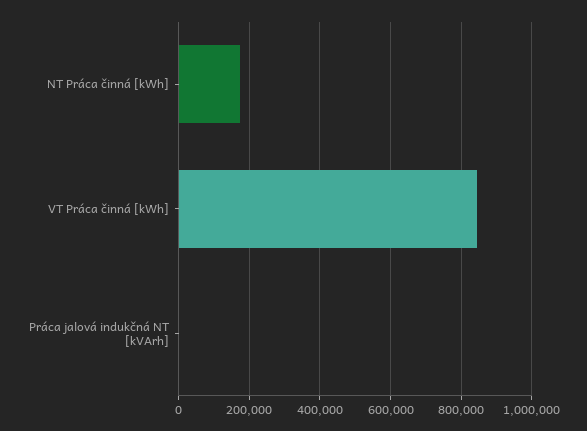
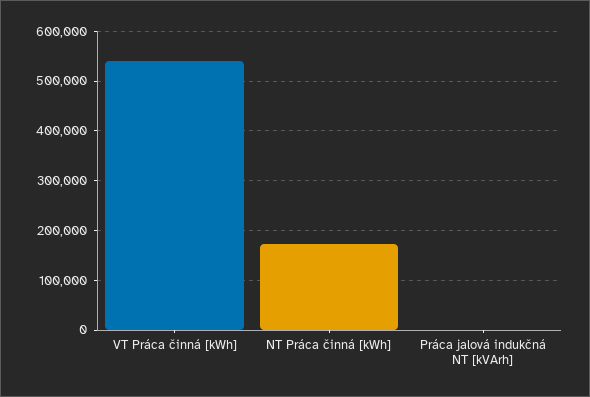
  {
    "NT Práca činná [kWh]": 180000,
-   "VT Práca činná [kWh]": 840000,
+   "VT Práca činná [kWh]": 540000,
    "Práca jalová indukčná NT [kVArh]": 0
  }

